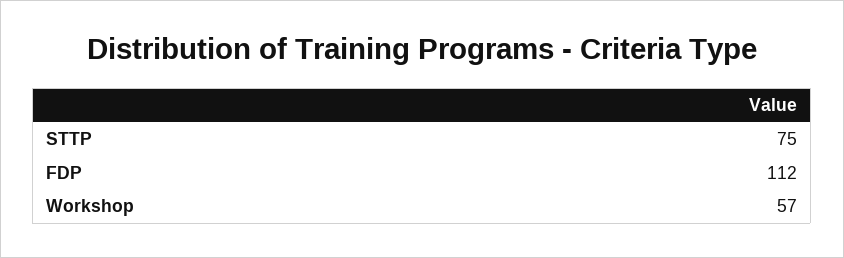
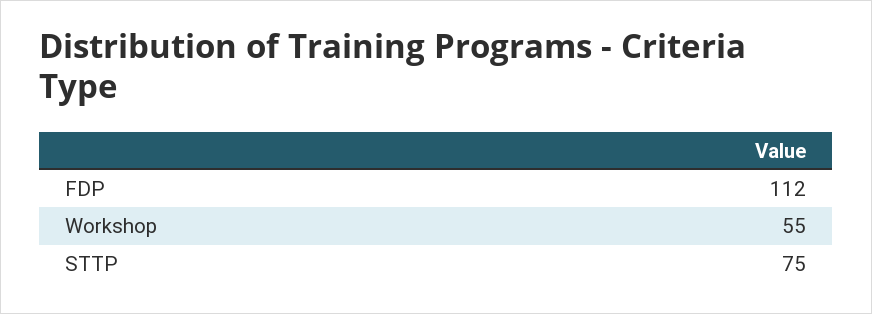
  {
    "STTP": 75,
    "FDP": 112,
-   "Workshop": 57
+   "Workshop": 55
  }

